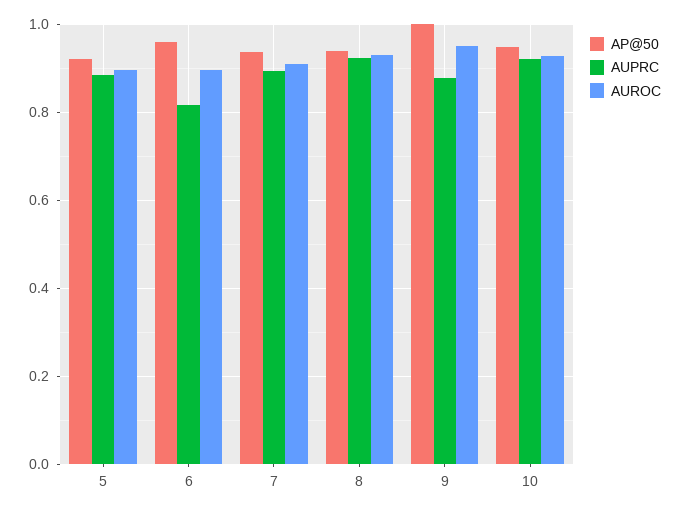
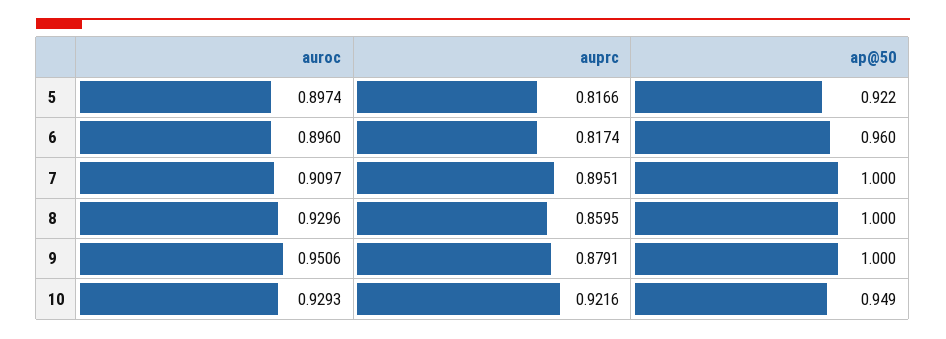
  {
    "AP@50": {
      "5": 0.922,
      "6": 0.96,
-     "7": 0.94,
+     "7": 1,
-     "8": 0.94,
+     "8": 1,
      "9": 1,
      "10": 0.949
    },
    "AUPRC": {
-     "5": 0.88,
+     "5": 0.8166,
      "6": 0.8174,
      "7": 0.8951,
-     "8": 0.92,
+     "8": 0.8595,
      "9": 0.8791,
      "10": 0.9216
    },
    "AUROC": {
      "5": 0.8974,
      "6": 0.896,
      "7": 0.9097,
      "8": 0.9296,
      "9": 0.9506,
      "10": 0.9293
    }
  }

